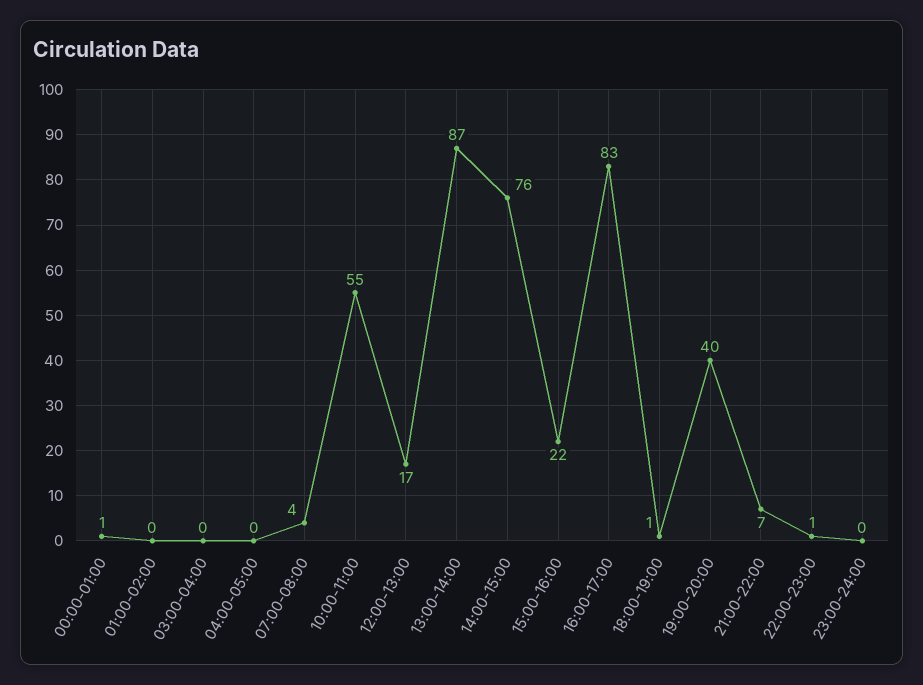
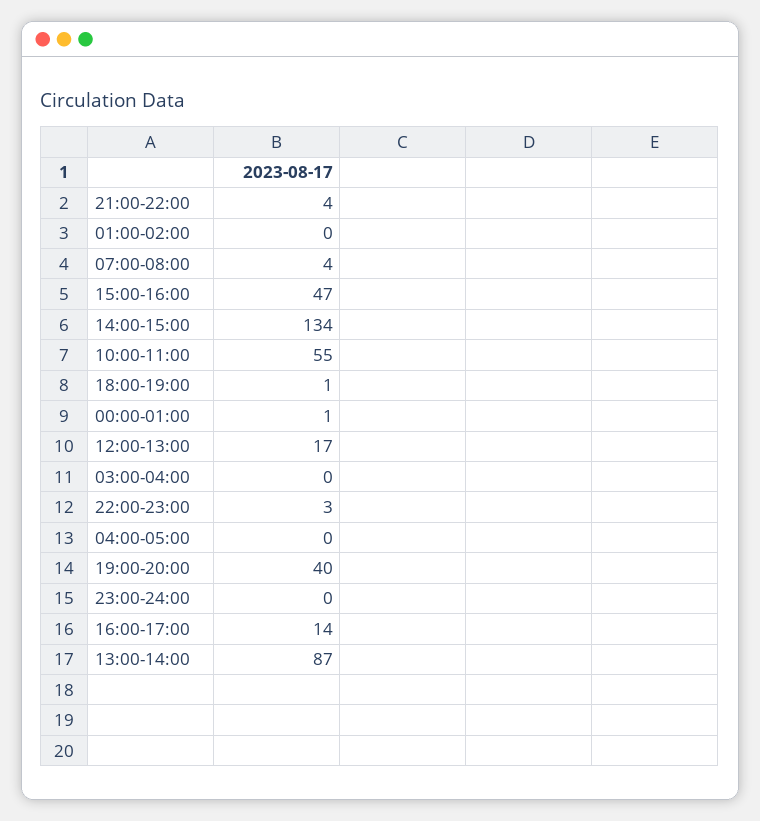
  {
    "00:00-01:00": 1,
    "01:00-02:00": 0,
    "03:00-04:00": 0,
    "04:00-05:00": 0,
    "07:00-08:00": 4,
    "10:00-11:00": 55,
    "12:00-13:00": 17,
    "13:00-14:00": 87,
-   "14:00-15:00": 76,
+   "14:00-15:00": 134,
-   "15:00-16:00": 22,
+   "15:00-16:00": 47,
-   "16:00-17:00": 83,
+   "16:00-17:00": 14,
    "18:00-19:00": 1,
    "19:00-20:00": 40,
-   "21:00-22:00": 7,
+   "21:00-22:00": 4,
-   "22:00-23:00": 1,
+   "22:00-23:00": 3,
    "23:00-24:00": 0
  }

